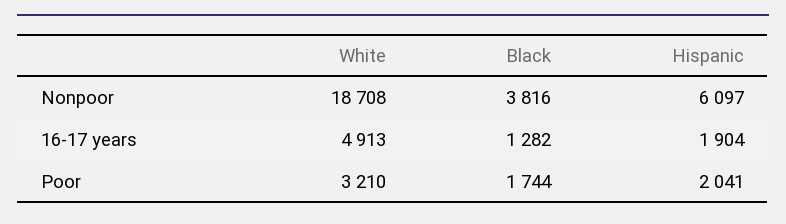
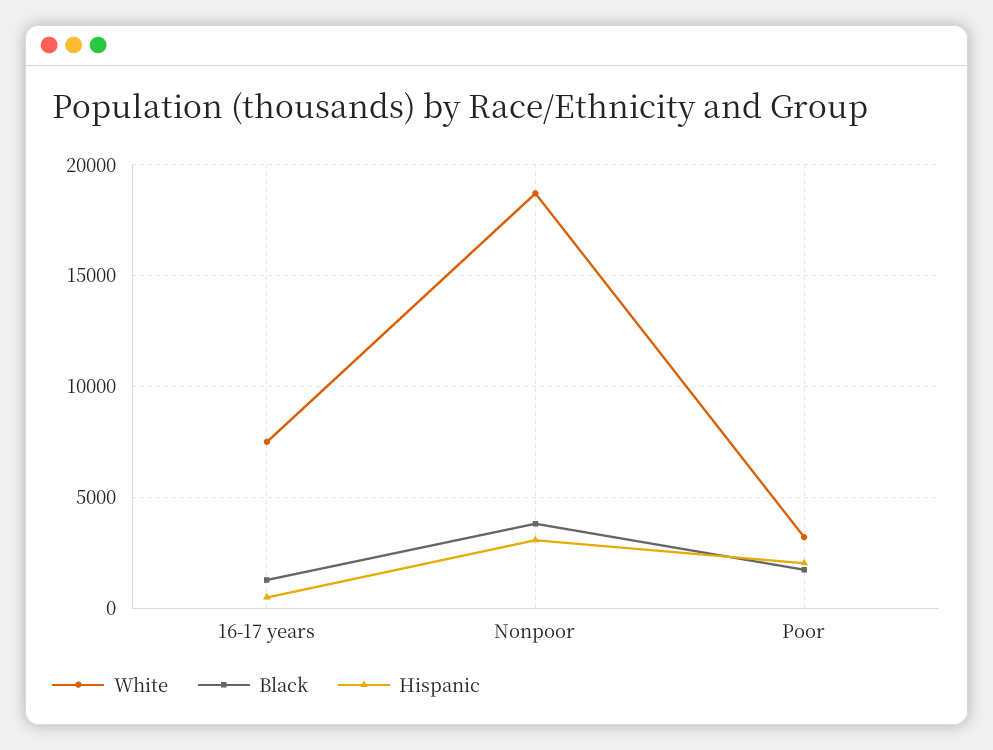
  {
    "White": {
      "Nonpoor": 18708,
-     "16-17 years": 4913,
+     "16-17 years": 7500,
      "Poor": 3210
    },
    "Black": {
      "Nonpoor": 3816,
      "16-17 years": 1282,
      "Poor": 1744
    },
    "Hispanic": {
-     "Nonpoor": 6097,
+     "Nonpoor": 3000,
-     "16-17 years": 1904,
+     "16-17 years": 500,
      "Poor": 2041
    }
  }

